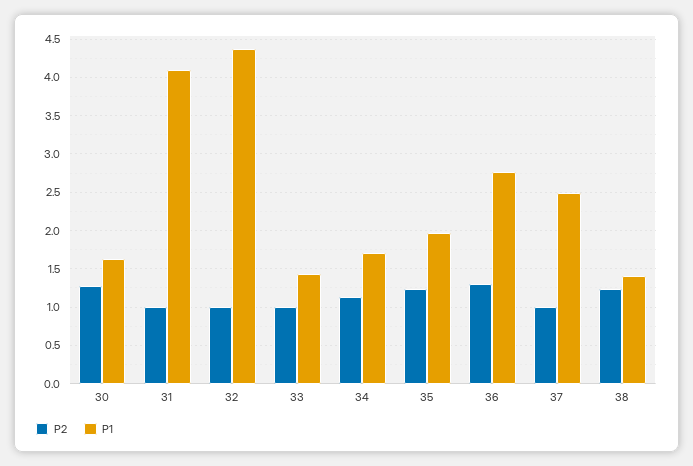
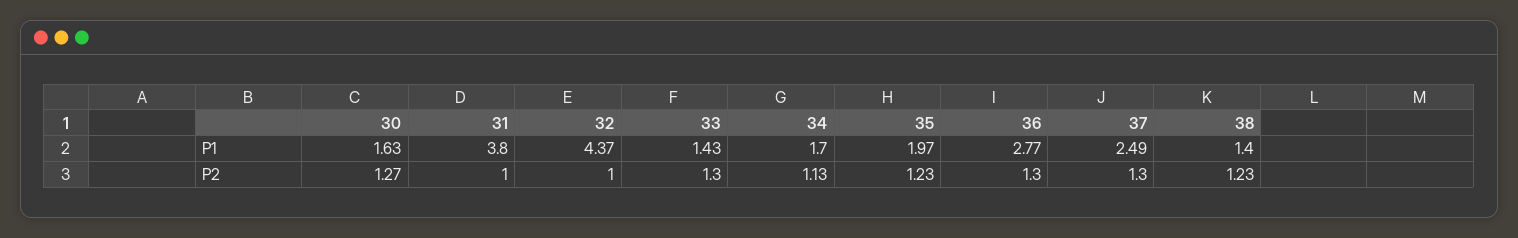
  {
    "P2": {
      "30": 1.27,
      "31": 1,
      "32": 1,
-     "33": 1,
+     "33": 1.3,
      "34": 1.13,
      "35": 1.23,
      "36": 1.3,
-     "37": 1,
+     "37": 1.3,
      "38": 1.23
    },
    "P1": {
      "30": 1.63,
-     "31": 4.1,
+     "31": 3.8,
      "32": 4.37,
      "33": 1.43,
      "34": 1.7,
      "35": 1.97,
      "36": 2.77,
      "37": 2.49,
      "38": 1.4
    }
  }

